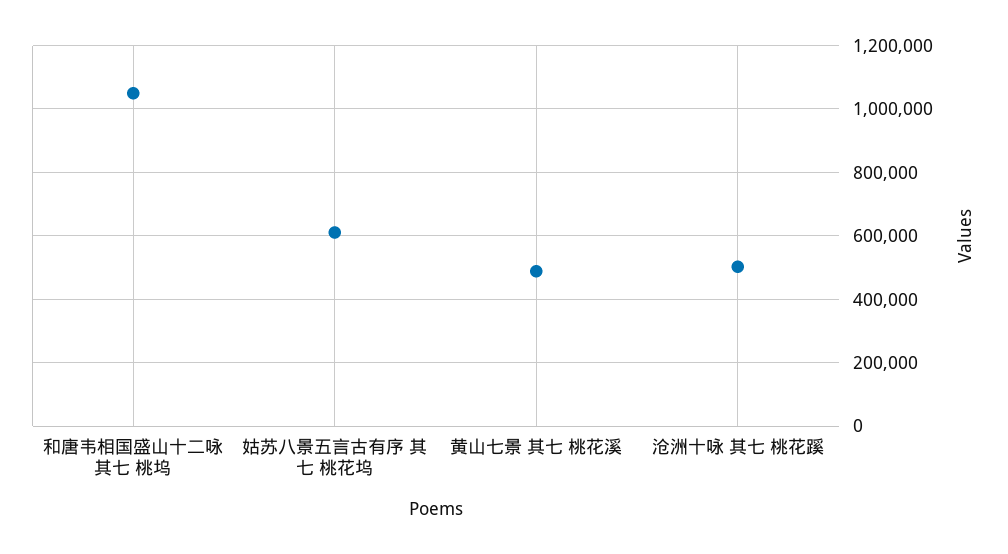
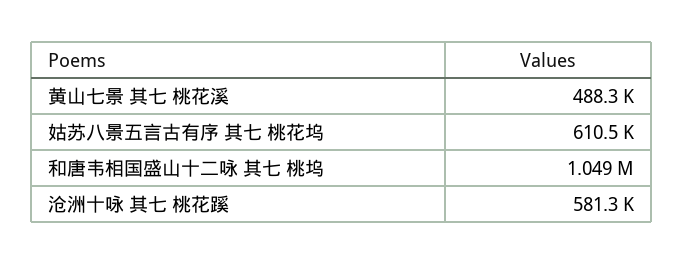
  {
    "和唐韦相国盛山十二咏 其七 桃坞": 1049000,
    "姑苏八景五言古有序 其七 桃花坞": 610500,
    "黄山七景 其七 桃花溪": 488300,
-   "沧洲十咏 其七 桃花蹊": 500000
+   "沧洲十咏 其七 桃花蹊": 581300
  }

